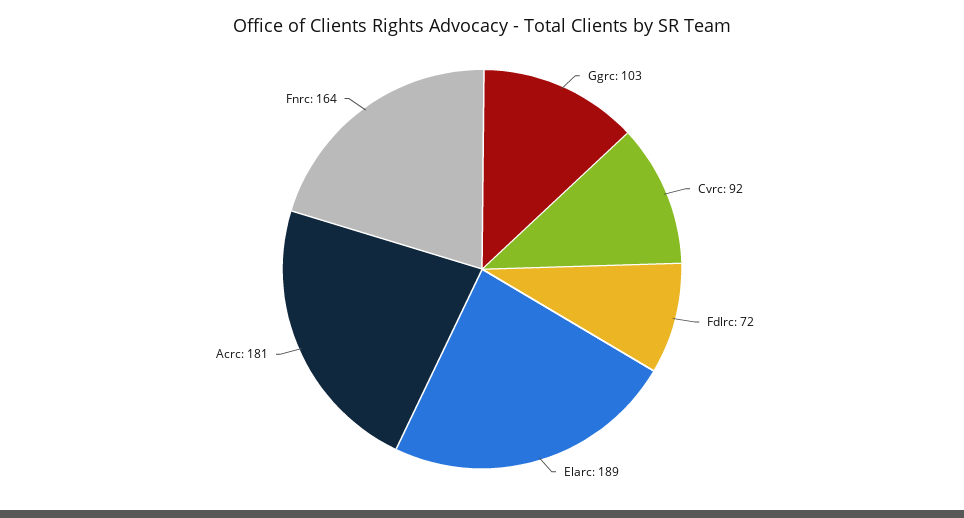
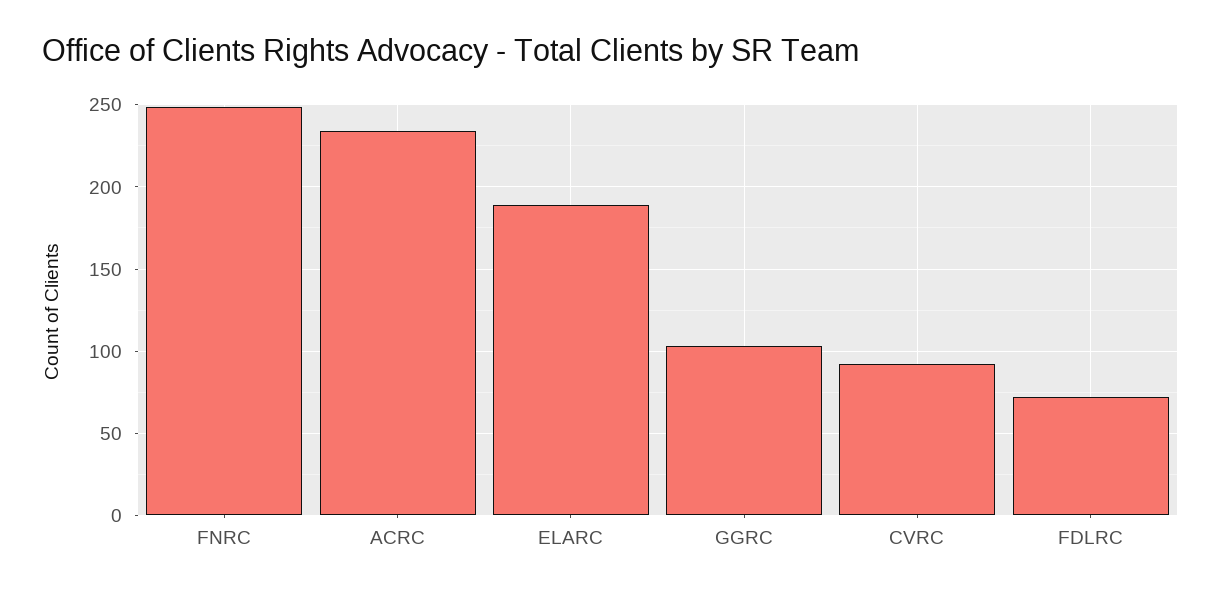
  {
    "Ggrc": 103,
    "Cvrc": 92,
    "Fdlrc": 72,
    "Elarc": 189,
-   "Acrc": 181,
+   "Acrc": 235,
-   "Fnrc": 164
+   "Fnrc": 250
  }

